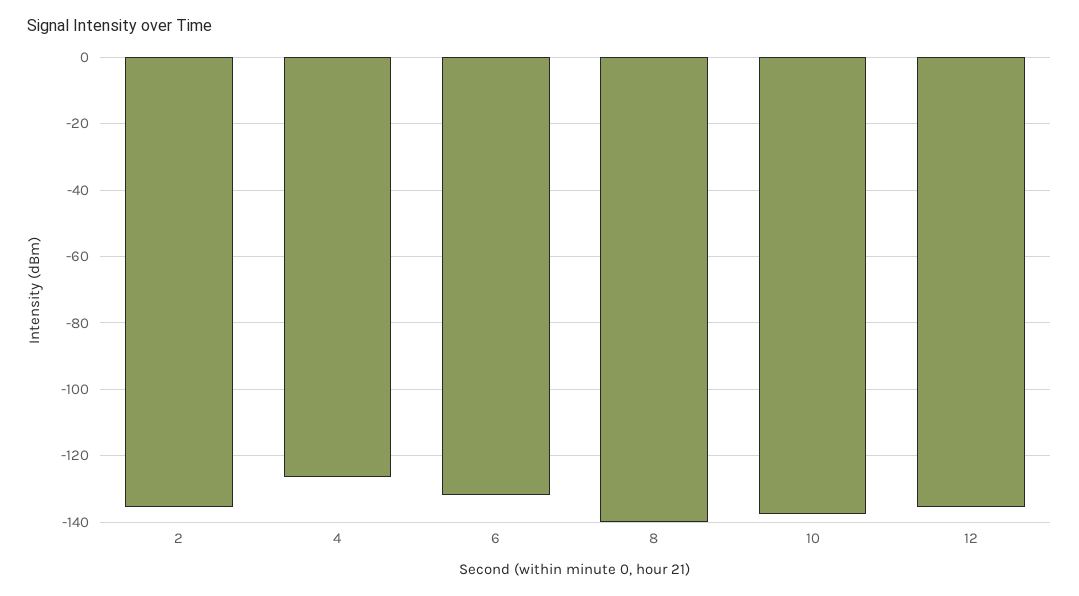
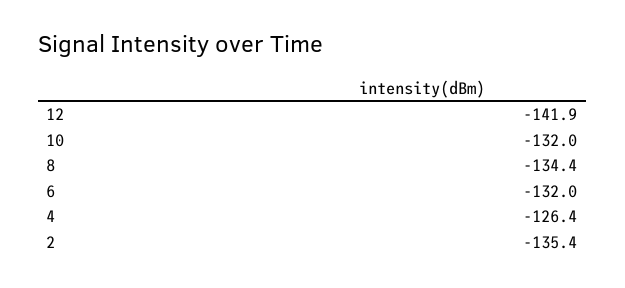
  {
    "2": -135.4,
    "4": -126.4,
    "6": -132,
-   "8": -140,
+   "8": -134.4,
-   "10": -138,
+   "10": -132,
-   "12": -136
+   "12": -141.9
  }

